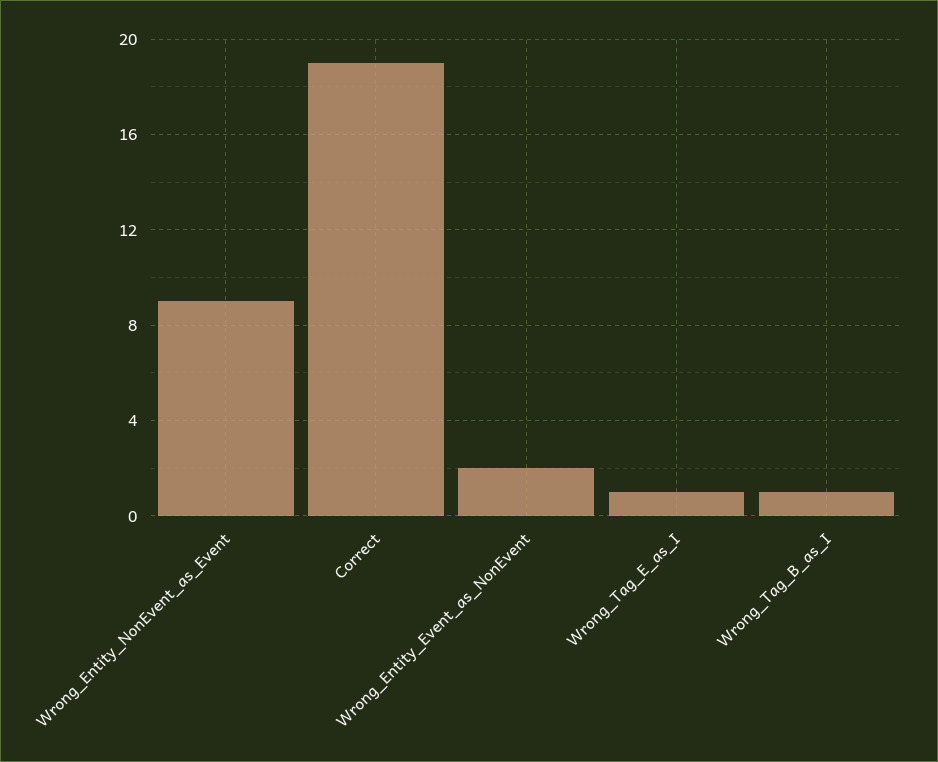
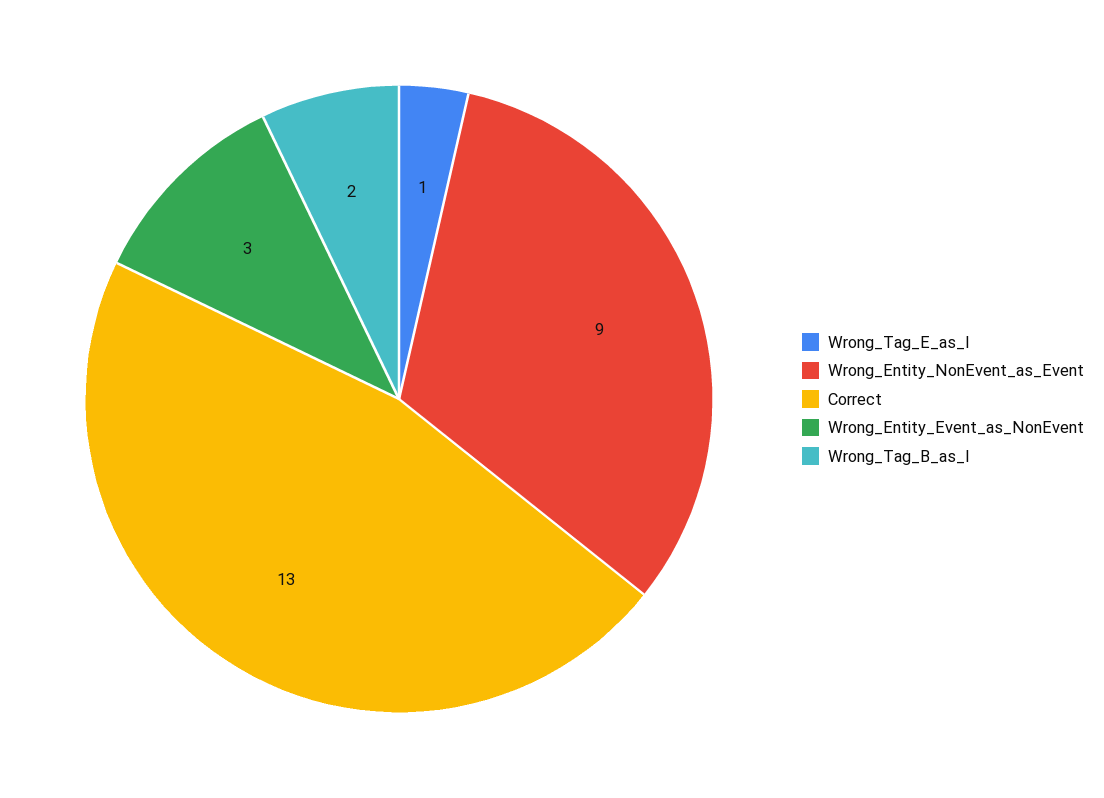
  {
    "Wrong_Entity_NonEvent_as_Event": 9,
-   "Correct": 19,
+   "Correct": 13,
-   "Wrong_Entity_Event_as_NonEvent": 2,
+   "Wrong_Entity_Event_as_NonEvent": 3,
    "Wrong_Tag_E_as_I": 1,
-   "Wrong_Tag_B_as_I": 1
+   "Wrong_Tag_B_as_I": 2
  }

